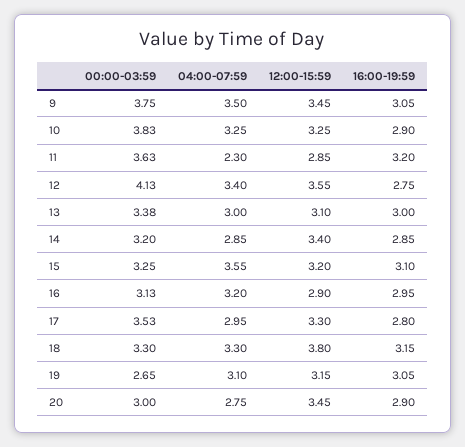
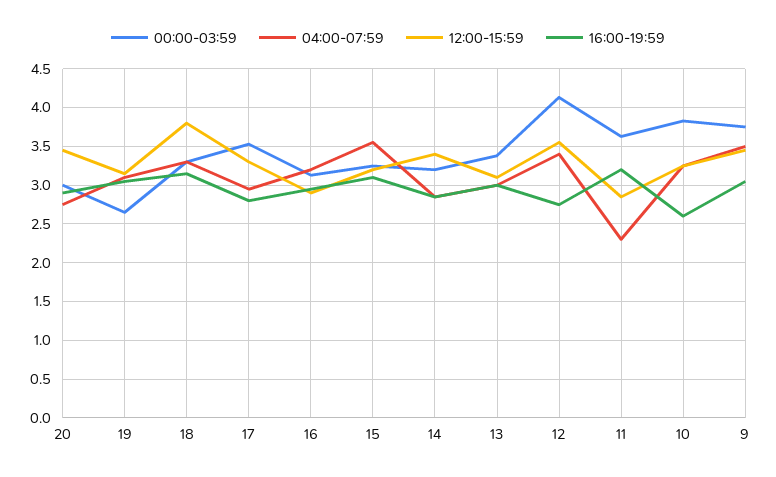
  {
    "00:00-03:59": {
      "9": 3.75,
      "10": 3.83,
      "11": 3.63,
      "12": 4.13,
      "13": 3.38,
      "14": 3.2,
      "15": 3.25,
      "16": 3.13,
      "17": 3.53,
      "18": 3.3,
      "19": 2.65,
      "20": 3
    },
    "04:00-07:59": {
      "9": 3.5,
      "10": 3.25,
      "11": 2.3,
      "12": 3.4,
      "13": 3,
      "14": 2.85,
      "15": 3.55,
      "16": 3.2,
      "17": 2.95,
      "18": 3.3,
      "19": 3.1,
      "20": 2.75
    },
    "12:00-15:59": {
      "9": 3.45,
      "10": 3.25,
      "11": 2.85,
      "12": 3.55,
      "13": 3.1,
      "14": 3.4,
      "15": 3.2,
      "16": 2.9,
      "17": 3.3,
      "18": 3.8,
      "19": 3.15,
      "20": 3.45
    },
    "16:00-19:59": {
      "9": 3.05,
-     "10": 2.9,
+     "10": 2.6,
      "11": 3.2,
      "12": 2.75,
      "13": 3,
      "14": 2.85,
      "15": 3.1,
      "16": 2.95,
      "17": 2.8,
      "18": 3.15,
      "19": 3.05,
      "20": 2.9
    }
  }

